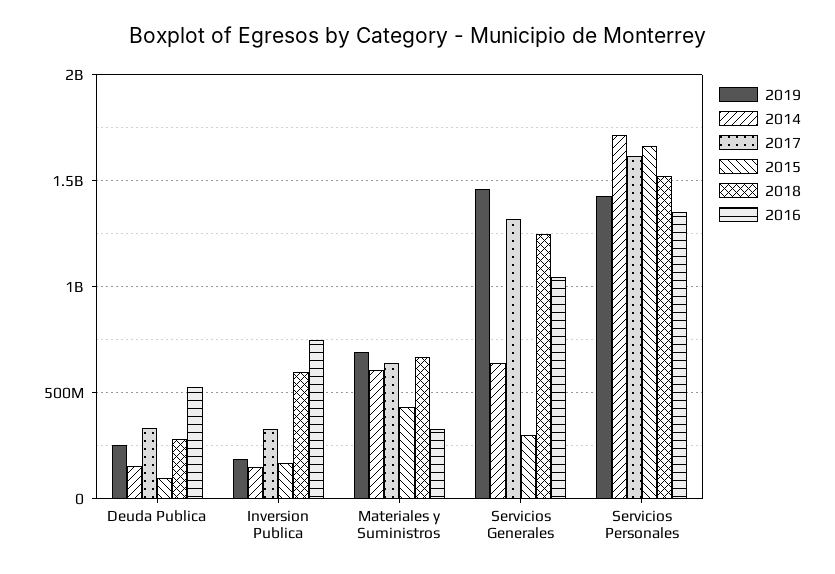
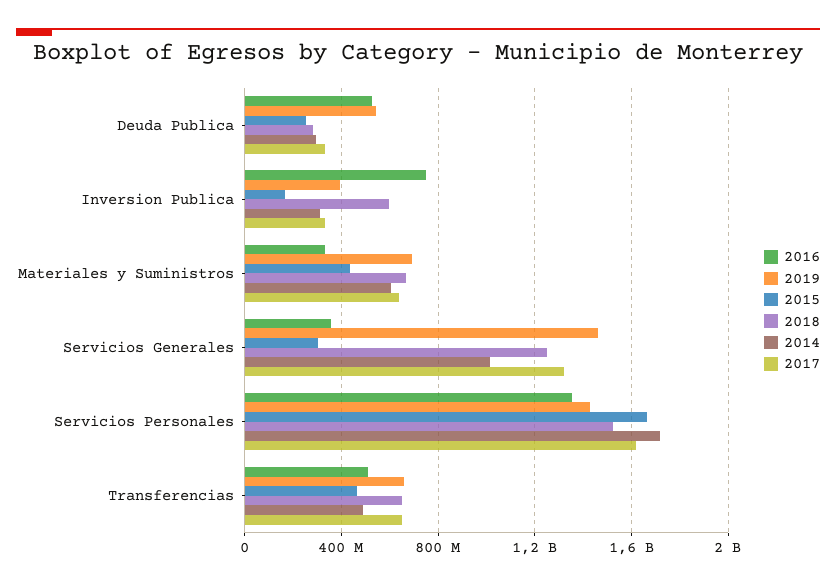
  {
    "2019": {
-     "Deuda Publica": 250000000,
+     "Deuda Publica": 550000000,
-     "Inversion Publica": 200000000,
+     "Inversion Publica": 400000000,
      "Materiales y Suministros": 700000000,
      "Servicios Generales": 1450000000,
-     "Servicios Personales": 1450000000
+     "Servicios Personales": 1450000000,
+     "Transferencias": 650000000
    },
    "2014": {
-     "Deuda Publica": 150000000,
+     "Deuda Publica": 300000000,
-     "Inversion Publica": 150000000,
+     "Inversion Publica": 300000000,
      "Materiales y Suministros": 600000000,
-     "Servicios Generales": 650000000,
+     "Servicios Generales": 1000000000,
-     "Servicios Personales": 1700000000
+     "Servicios Personales": 1700000000,
+     "Transferencias": 500000000
    },
    "2017": {
      "Deuda Publica": 350000000,
      "Inversion Publica": 350000000,
      "Materiales y Suministros": 650000000,
      "Servicios Generales": 1300000000,
-     "Servicios Personales": 1600000000
+     "Servicios Personales": 1600000000,
+     "Transferencias": 650000000
    },
    "2015": {
-     "Deuda Publica": 100000000,
+     "Deuda Publica": 250000000,
      "Inversion Publica": 150000000,
      "Materiales y Suministros": 450000000,
      "Servicios Generales": 300000000,
-     "Servicios Personales": 1650000000
+     "Servicios Personales": 1650000000,
+     "Transferencias": 450000000
    },
    "2018": {
      "Deuda Publica": 300000000,
      "Inversion Publica": 600000000,
      "Materiales y Suministros": 650000000,
      "Servicios Generales": 1250000000,
-     "Servicios Personales": 1500000000
+     "Servicios Personales": 1500000000,
+     "Transferencias": 650000000
    },
    "2016": {
      "Deuda Publica": 550000000,
      "Inversion Publica": 750000000,
      "Materiales y Suministros": 350000000,
-     "Servicios Generales": 1050000000,
+     "Servicios Generales": 350000000,
-     "Servicios Personales": 1350000000
+     "Servicios Personales": 1350000000,
+     "Transferencias": 500000000
    }
  }

